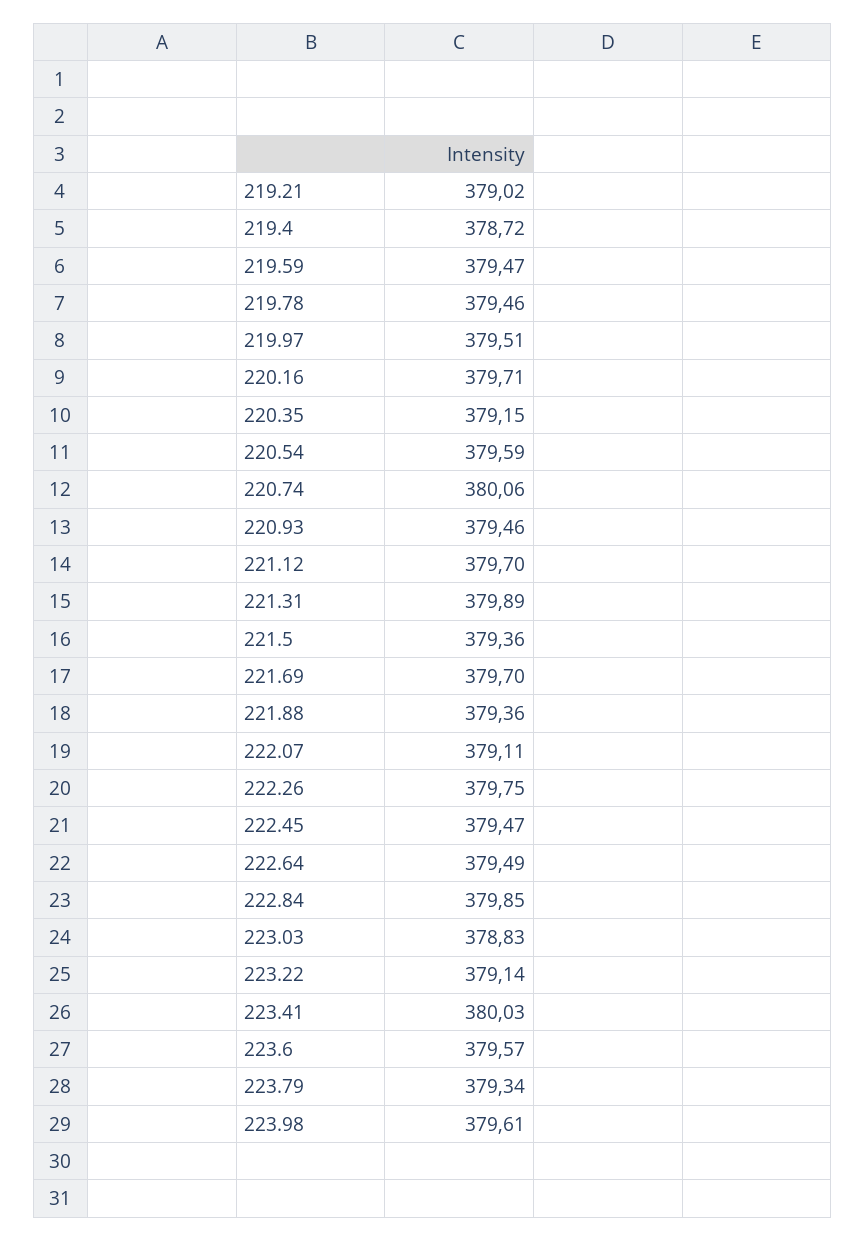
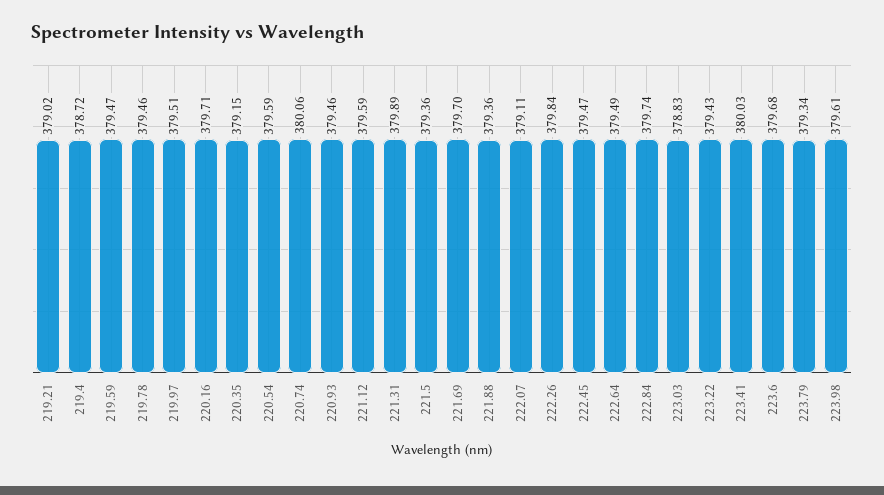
  {
    "219.21": 379.02,
    "219.4": 378.72,
    "219.59": 379.47,
    "219.78": 379.46,
    "219.97": 379.51,
    "220.16": 379.71,
    "220.35": 379.15,
    "220.54": 379.59,
    "220.74": 380.06,
    "220.93": 379.46,
-   "221.12": 379.7,
+   "221.12": 379.59,
    "221.31": 379.89,
    "221.5": 379.36,
    "221.69": 379.7,
    "221.88": 379.36,
    "222.07": 379.11,
-   "222.26": 379.75,
+   "222.26": 379.84,
    "222.45": 379.47,
    "222.64": 379.49,
-   "222.84": 379.85,
+   "222.84": 379.74,
    "223.03": 378.83,
-   "223.22": 379.14,
+   "223.22": 379.43,
    "223.41": 380.03,
-   "223.6": 379.57,
+   "223.6": 379.68,
    "223.79": 379.34,
    "223.98": 379.61
  }

